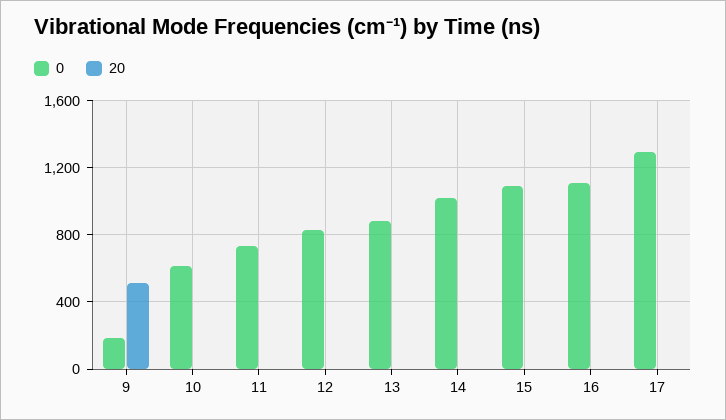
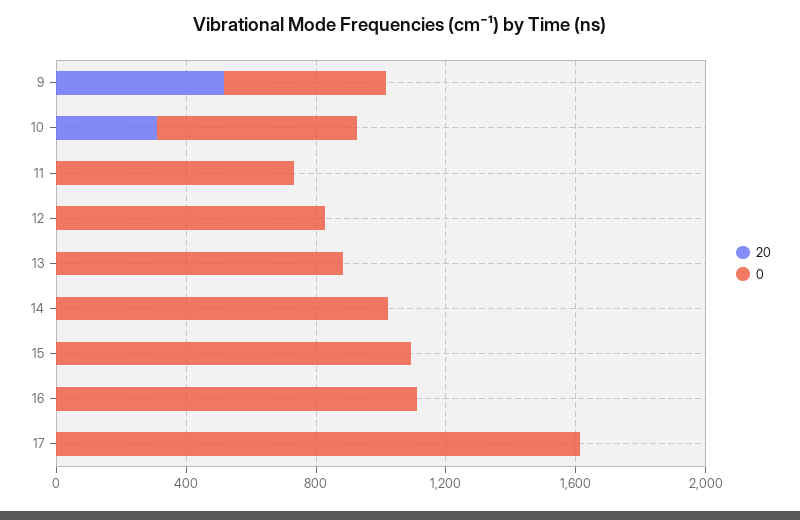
  {
    "0": {
-     "9": 200,
+     "9": 500,
      "10": 600,
      "11": 750,
      "12": 850,
      "13": 900,
      "14": 1000,
      "15": 1100,
      "16": 1100,
-     "17": 1300
+     "17": 1600
    },
    "20": {
      "9": 500,
-     "10": 0,
+     "10": 300,
      "11": 0,
      "12": 0,
      "13": 0,
      "14": 0,
      "15": 0,
      "16": 0,
      "17": 0
    }
  }

